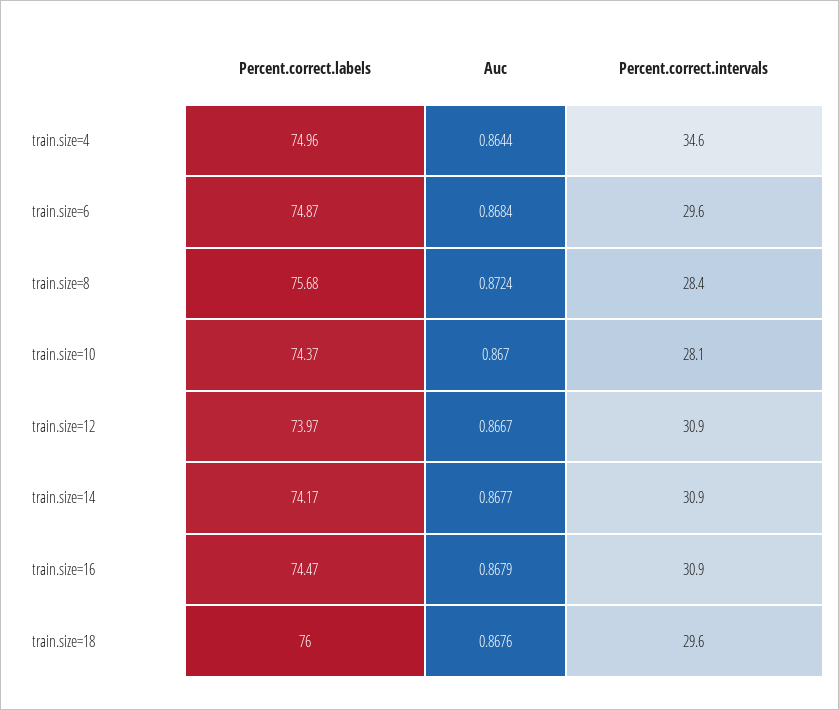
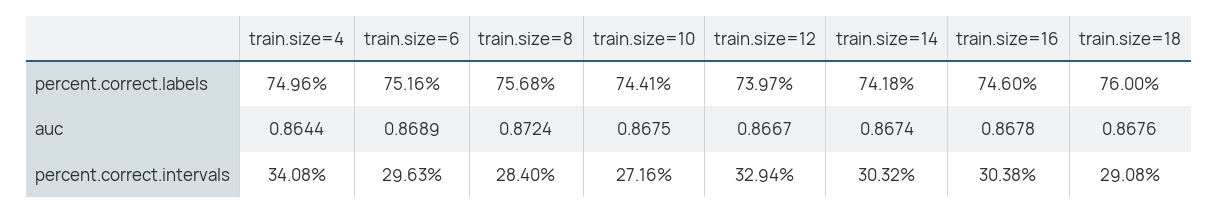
  {
    "Percent.correct.labels": {
      "train.size=4": 74.96,
-     "train.size=6": 74.87,
+     "train.size=6": 75.16,
      "train.size=8": 75.68,
-     "train.size=10": 74.37,
+     "train.size=10": 74.41,
      "train.size=12": 73.97,
-     "train.size=14": 74.17,
+     "train.size=14": 74.18,
-     "train.size=16": 74.47,
+     "train.size=16": 74.6,
      "train.size=18": 76
    },
    "Auc": {
      "train.size=4": 0.8644,
-     "train.size=6": 0.8684,
+     "train.size=6": 0.8689,
      "train.size=8": 0.8724,
-     "train.size=10": 0.867,
+     "train.size=10": 0.8675,
      "train.size=12": 0.8667,
-     "train.size=14": 0.8677,
+     "train.size=14": 0.8674,
-     "train.size=16": 0.8679,
+     "train.size=16": 0.8678,
      "train.size=18": 0.8676
    },
    "Percent.correct.intervals": {
-     "train.size=4": 34.6,
+     "train.size=4": 34.08,
      "train.size=6": 29.63,
      "train.size=8": 28.4,
-     "train.size=10": 28.1,
+     "train.size=10": 27.16,
-     "train.size=12": 30.9,
+     "train.size=12": 32.94,
-     "train.size=14": 30.9,
+     "train.size=14": 30.32,
-     "train.size=16": 30.9,
+     "train.size=16": 30.38,
-     "train.size=18": 29.6
+     "train.size=18": 29.08
    }
  }

